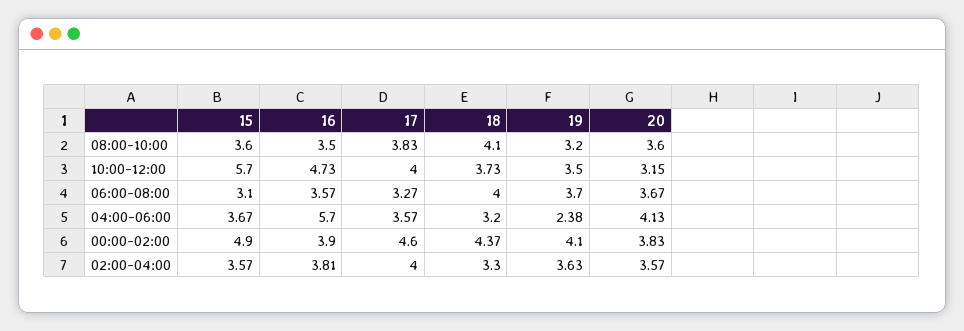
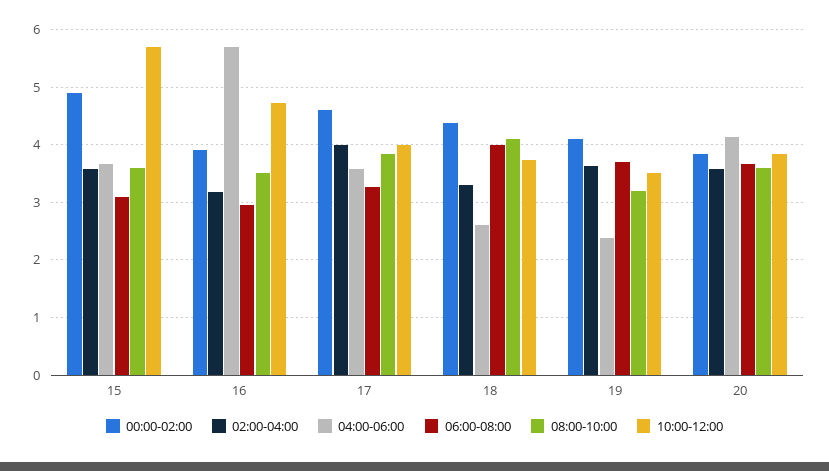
  {
    "08:00-10:00": {
      "15": 3.6,
      "16": 3.5,
      "17": 3.83,
      "18": 4.1,
      "19": 3.2,
      "20": 3.6
    },
    "10:00-12:00": {
      "15": 5.7,
      "16": 4.73,
      "17": 4,
      "18": 3.73,
      "19": 3.5,
-     "20": 3.15
+     "20": 3.8
    },
    "06:00-08:00": {
      "15": 3.1,
-     "16": 3.57,
+     "16": 3,
      "17": 3.27,
      "18": 4,
      "19": 3.7,
      "20": 3.67
    },
    "04:00-06:00": {
      "15": 3.67,
      "16": 5.7,
      "17": 3.57,
-     "18": 3.2,
+     "18": 2.6,
      "19": 2.38,
      "20": 4.13
    },
    "00:00-02:00": {
      "15": 4.9,
      "16": 3.9,
      "17": 4.6,
      "18": 4.37,
      "19": 4.1,
      "20": 3.83
    },
    "02:00-04:00": {
      "15": 3.57,
-     "16": 3.81,
+     "16": 3.2,
      "17": 4,
      "18": 3.3,
      "19": 3.63,
      "20": 3.57
    }
  }

